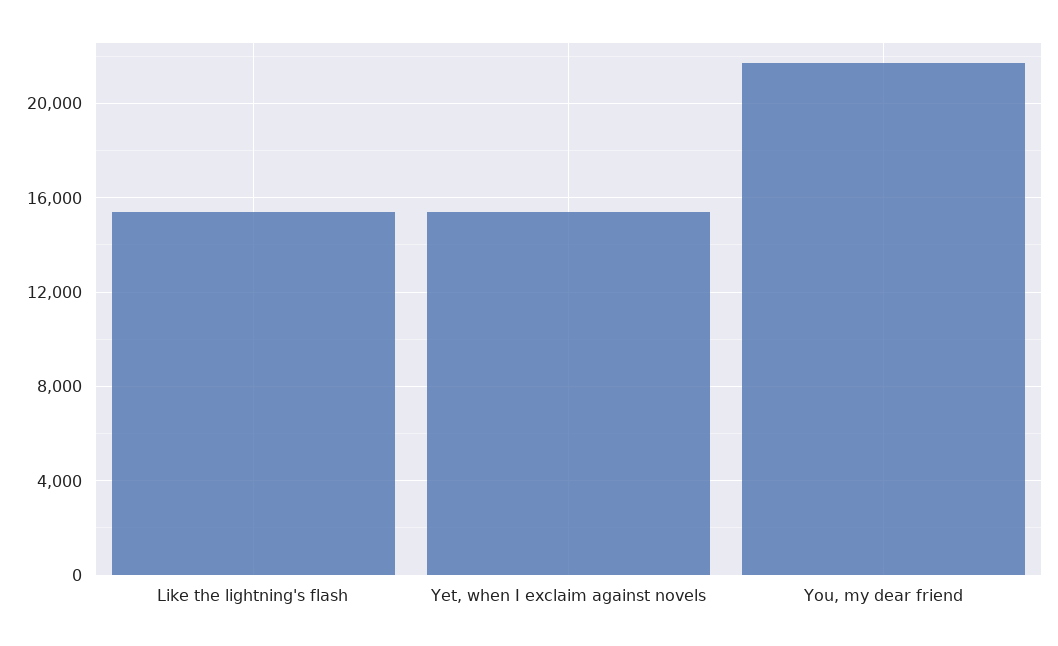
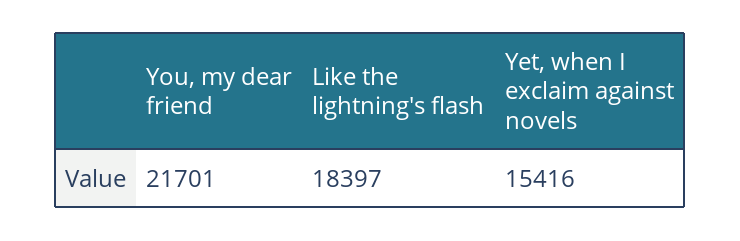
  {
-   "Like the lightning's flash": 15500,
+   "Like the lightning's flash": 18397,
    "Yet, when I exclaim against novels": 15416,
    "You, my dear friend": 21701
  }

